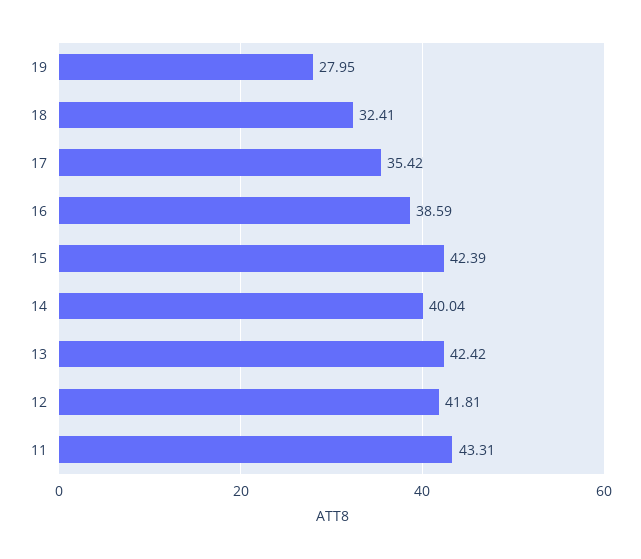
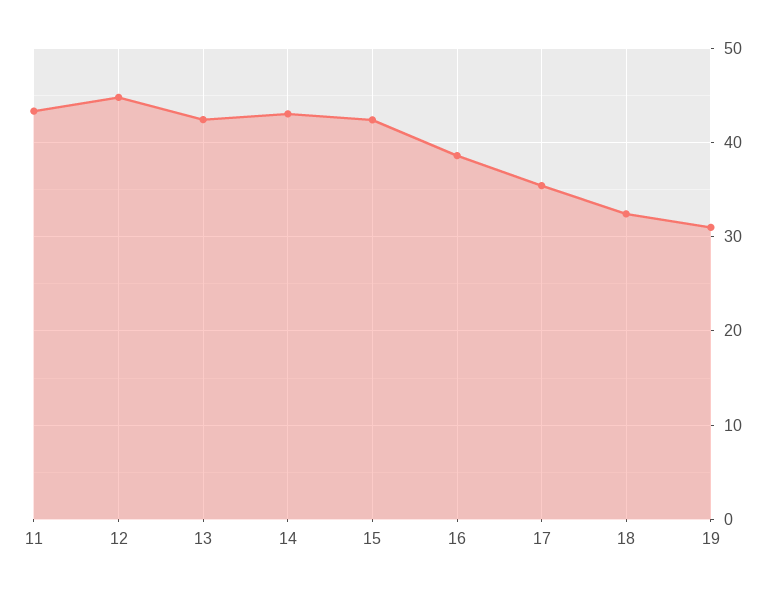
  {
-   "19": 27.95,
+   "19": 31,
    "18": 32.41,
    "17": 35.42,
    "16": 38.59,
    "15": 42.39,
-   "14": 40.04,
+   "14": 43,
    "13": 42.42,
-   "12": 41.81,
+   "12": 45,
    "11": 43.31
  }

